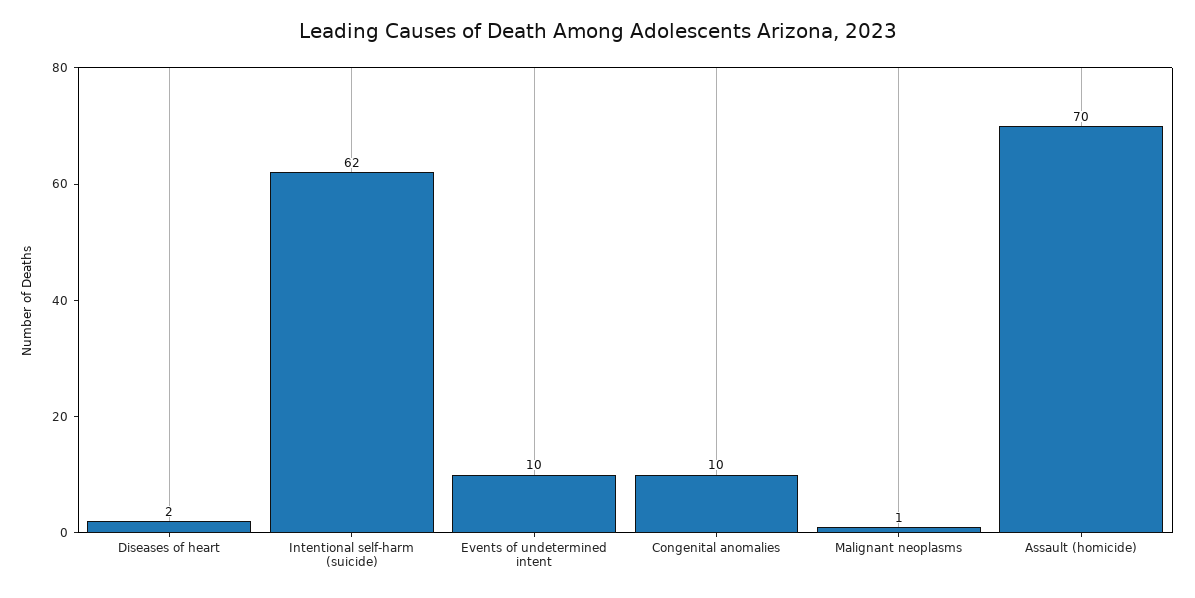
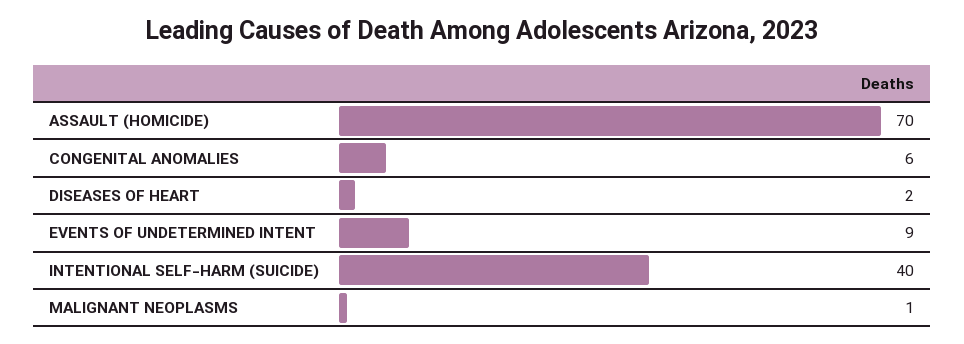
  {
    "Diseases of heart": 2,
-   "Intentional self-harm (suicide)": 62,
+   "Intentional self-harm (suicide)": 40,
-   "Events of undetermined intent": 10,
+   "Events of undetermined intent": 9,
-   "Congenital anomalies": 10,
+   "Congenital anomalies": 6,
    "Malignant neoplasms": 1,
    "Assault (homicide)": 70
  }

